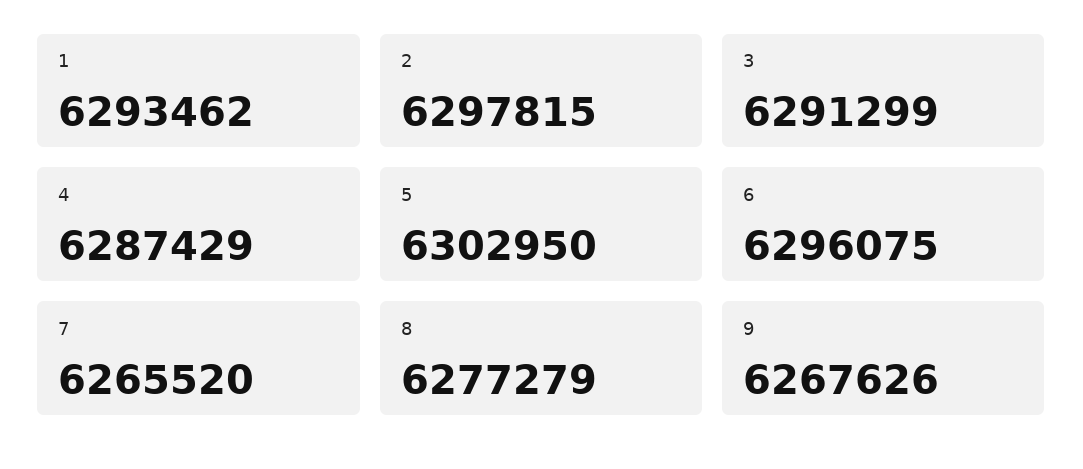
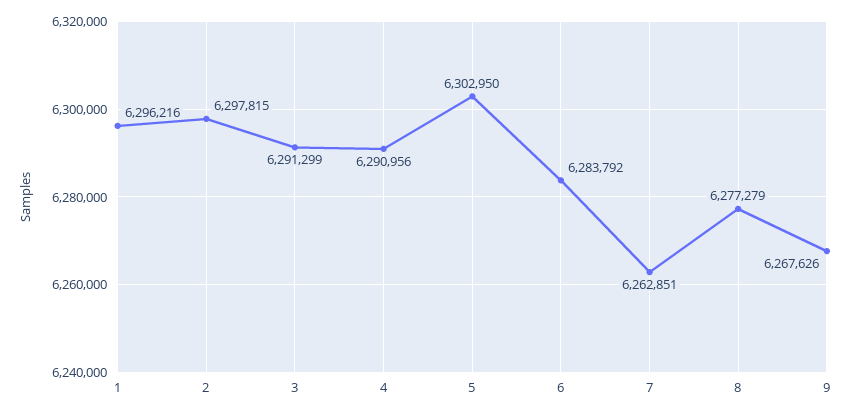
  {
-   "1": 6293462,
+   "1": 6296216,
    "2": 6297815,
    "3": 6291299,
-   "4": 6287429,
+   "4": 6290956,
    "5": 6302950,
-   "6": 6296075,
+   "6": 6283792,
-   "7": 6265520,
+   "7": 6262851,
    "8": 6277279,
    "9": 6267626
  }

